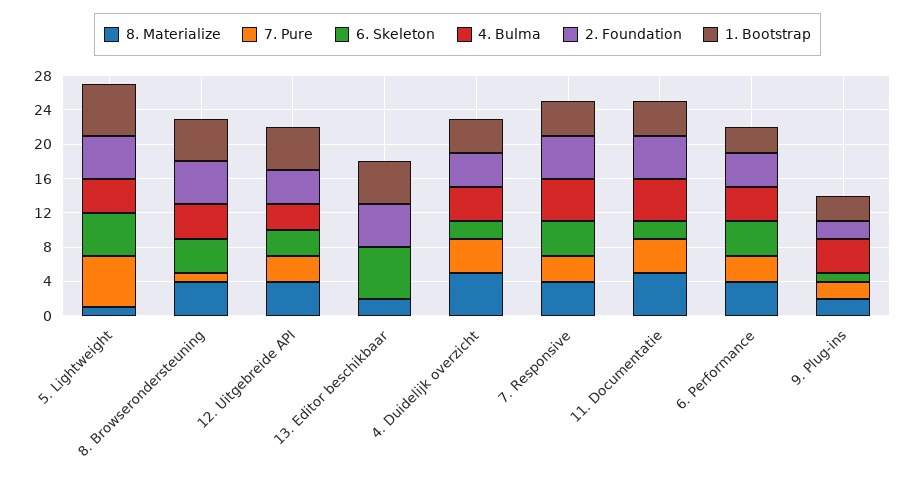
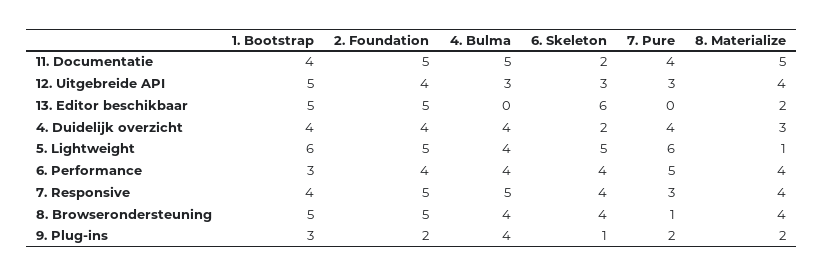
  {
    "8. Materialize": {
      "5. Lightweight": 1,
      "8. Browserondersteuning": 4,
      "12. Uitgebreide API": 4,
      "13. Editor beschikbaar": 2,
-     "4. Duidelijk overzicht": 5,
+     "4. Duidelijk overzicht": 3,
      "7. Responsive": 4,
      "11. Documentatie": 5,
      "6. Performance": 4,
      "9. Plug-ins": 2
    },
    "7. Pure": {
      "5. Lightweight": 6,
      "8. Browserondersteuning": 1,
      "12. Uitgebreide API": 3,
      "13. Editor beschikbaar": 0,
      "4. Duidelijk overzicht": 4,
      "7. Responsive": 3,
      "11. Documentatie": 4,
-     "6. Performance": 3,
+     "6. Performance": 5,
      "9. Plug-ins": 2
    },
    "6. Skeleton": {
      "5. Lightweight": 5,
      "8. Browserondersteuning": 4,
      "12. Uitgebreide API": 3,
      "13. Editor beschikbaar": 6,
      "4. Duidelijk overzicht": 2,
      "7. Responsive": 4,
      "11. Documentatie": 2,
      "6. Performance": 4,
      "9. Plug-ins": 1
    },
    "4. Bulma": {
      "5. Lightweight": 4,
      "8. Browserondersteuning": 4,
      "12. Uitgebreide API": 3,
      "13. Editor beschikbaar": 0,
      "4. Duidelijk overzicht": 4,
      "7. Responsive": 5,
      "11. Documentatie": 5,
      "6. Performance": 4,
      "9. Plug-ins": 4
    },
    "2. Foundation": {
      "5. Lightweight": 5,
      "8. Browserondersteuning": 5,
      "12. Uitgebreide API": 4,
      "13. Editor beschikbaar": 5,
      "4. Duidelijk overzicht": 4,
      "7. Responsive": 5,
      "11. Documentatie": 5,
      "6. Performance": 4,
      "9. Plug-ins": 2
    },
    "1. Bootstrap": {
      "5. Lightweight": 6,
      "8. Browserondersteuning": 5,
      "12. Uitgebreide API": 5,
      "13. Editor beschikbaar": 5,
      "4. Duidelijk overzicht": 4,
      "7. Responsive": 4,
      "11. Documentatie": 4,
      "6. Performance": 3,
      "9. Plug-ins": 3
    }
  }

